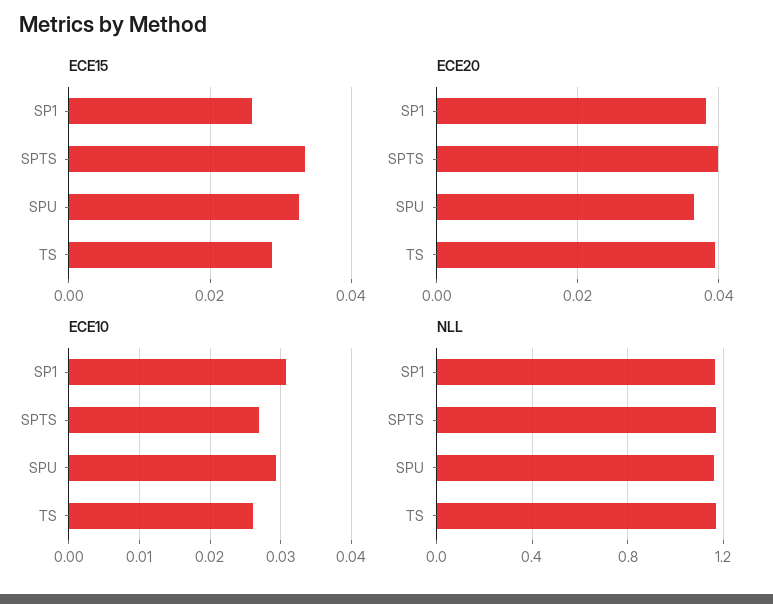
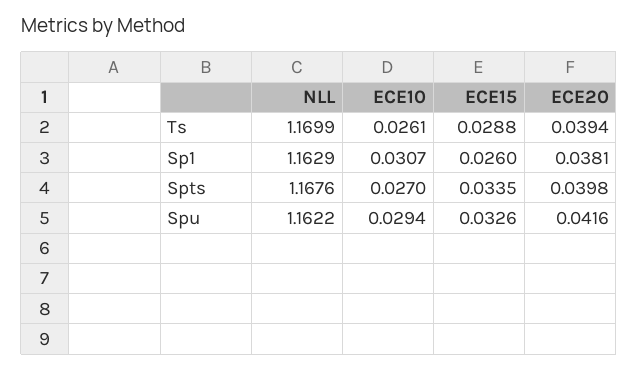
  {
    "ECE15": {
      "SP1": 0.026,
      "SPTS": 0.0335,
      "SPU": 0.0326,
      "TS": 0.0288
    },
    "ECE20": {
      "SP1": 0.0381,
      "SPTS": 0.0398,
-     "SPU": 0.036,
+     "SPU": 0.0416,
      "TS": 0.0394
    },
    "ECE10": {
      "SP1": 0.0307,
      "SPTS": 0.027,
      "SPU": 0.0294,
      "TS": 0.0261
    },
    "NLL": {
      "SP1": 1.1629,
      "SPTS": 1.1676,
      "SPU": 1.1622,
      "TS": 1.1699
    }
  }

